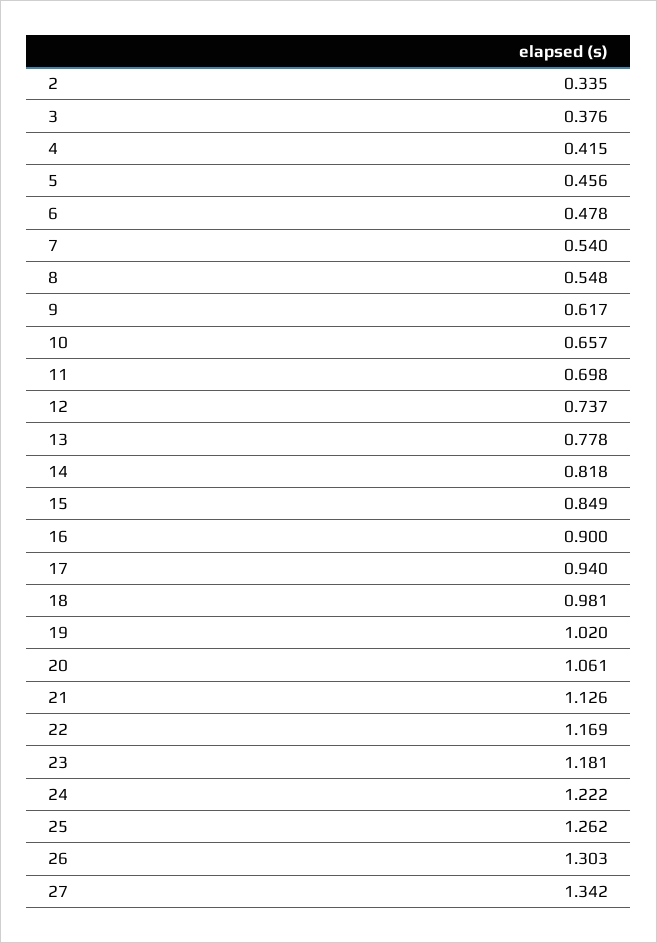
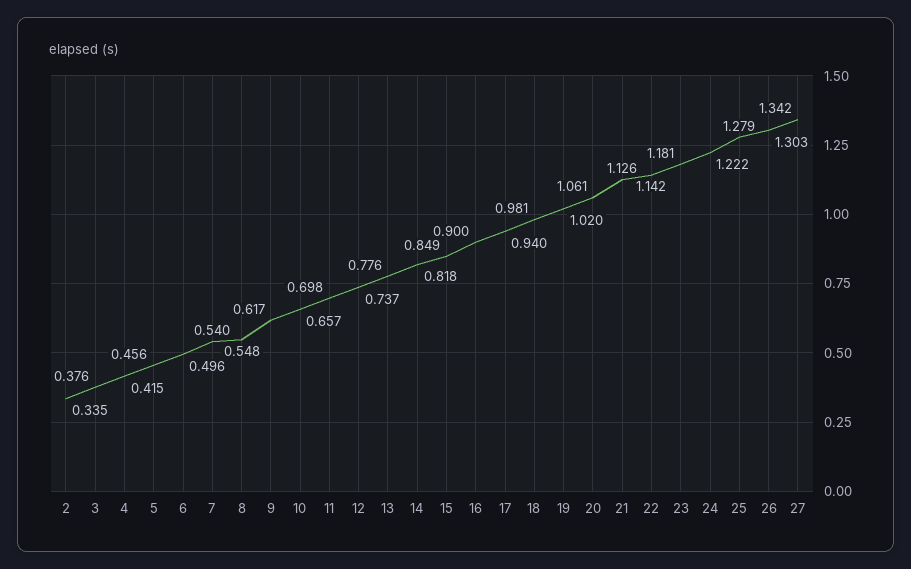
  {
    "2": 0.335,
    "3": 0.376,
    "4": 0.415,
    "5": 0.456,
-   "6": 0.478,
+   "6": 0.496,
    "7": 0.54,
    "8": 0.548,
    "9": 0.617,
    "10": 0.657,
    "11": 0.698,
    "12": 0.737,
-   "13": 0.778,
+   "13": 0.776,
    "14": 0.818,
    "15": 0.849,
    "16": 0.9,
    "17": 0.94,
    "18": 0.981,
    "19": 1.02,
    "20": 1.061,
    "21": 1.126,
-   "22": 1.169,
+   "22": 1.142,
    "23": 1.181,
    "24": 1.222,
-   "25": 1.262,
+   "25": 1.279,
    "26": 1.303,
    "27": 1.342
  }

